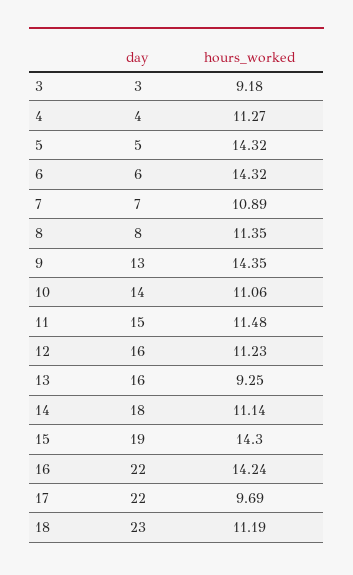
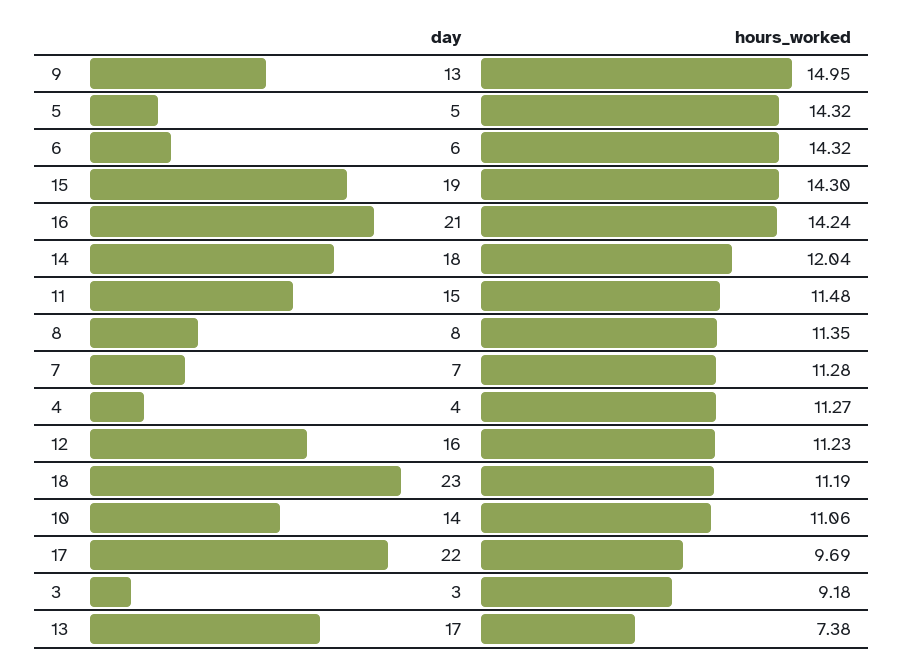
  {
    "day": {
      "3": 3,
      "4": 4,
      "5": 5,
      "6": 6,
      "7": 7,
      "8": 8,
      "9": 13,
      "10": 14,
      "11": 15,
      "12": 16,
-     "13": 16,
+     "13": 17,
      "14": 18,
      "15": 19,
-     "16": 22,
+     "16": 21,
      "17": 22,
      "18": 23
    },
    "hours_worked": {
      "3": 9.18,
      "4": 11.27,
      "5": 14.32,
      "6": 14.32,
-     "7": 10.89,
+     "7": 11.28,
      "8": 11.35,
-     "9": 14.35,
+     "9": 14.95,
      "10": 11.06,
      "11": 11.48,
      "12": 11.23,
-     "13": 9.25,
+     "13": 7.38,
-     "14": 11.14,
+     "14": 12.04,
      "15": 14.3,
      "16": 14.24,
      "17": 9.69,
      "18": 11.19
    }
  }

